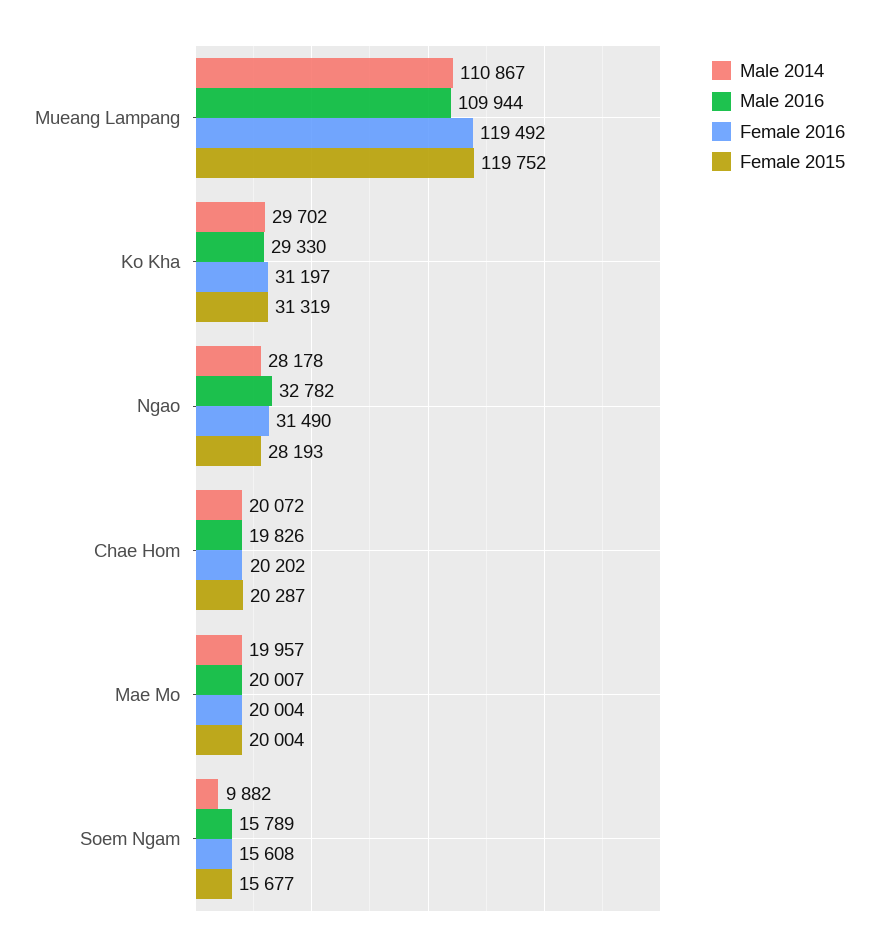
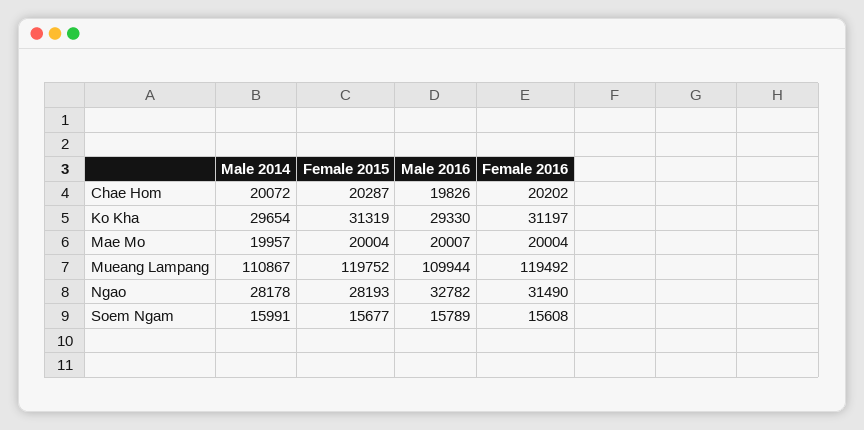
  {
    "Male 2014": {
      "Mueang Lampang": 110867,
-     "Ko Kha": 29702,
+     "Ko Kha": 29654,
      "Ngao": 28178,
      "Chae Hom": 20072,
      "Mae Mo": 19957,
-     "Soem Ngam": 9882
+     "Soem Ngam": 15991
    },
    "Male 2016": {
      "Mueang Lampang": 109944,
      "Ko Kha": 29330,
      "Ngao": 32782,
      "Chae Hom": 19826,
      "Mae Mo": 20007,
      "Soem Ngam": 15789
    },
    "Female 2016": {
      "Mueang Lampang": 119492,
      "Ko Kha": 31197,
      "Ngao": 31490,
      "Chae Hom": 20202,
      "Mae Mo": 20004,
      "Soem Ngam": 15608
    },
    "Female 2015": {
      "Mueang Lampang": 119752,
      "Ko Kha": 31319,
      "Ngao": 28193,
      "Chae Hom": 20287,
      "Mae Mo": 20004,
      "Soem Ngam": 15677
    }
  }

